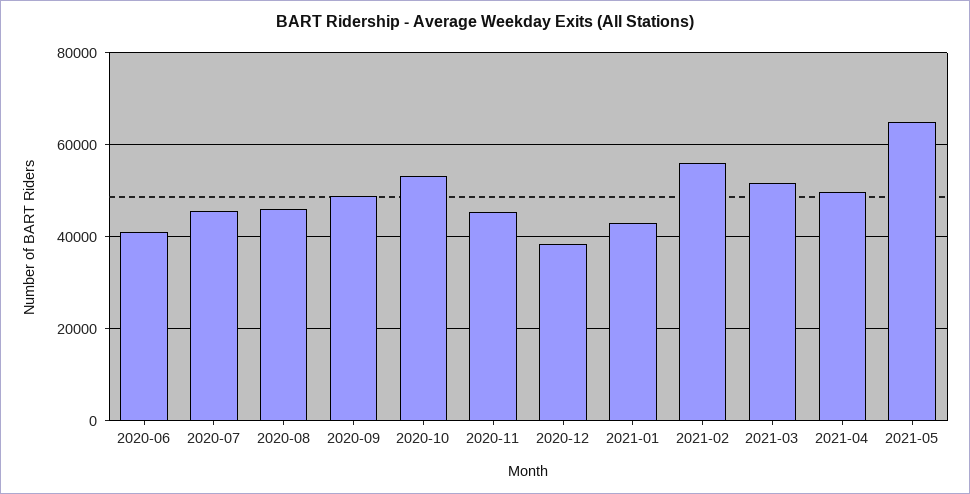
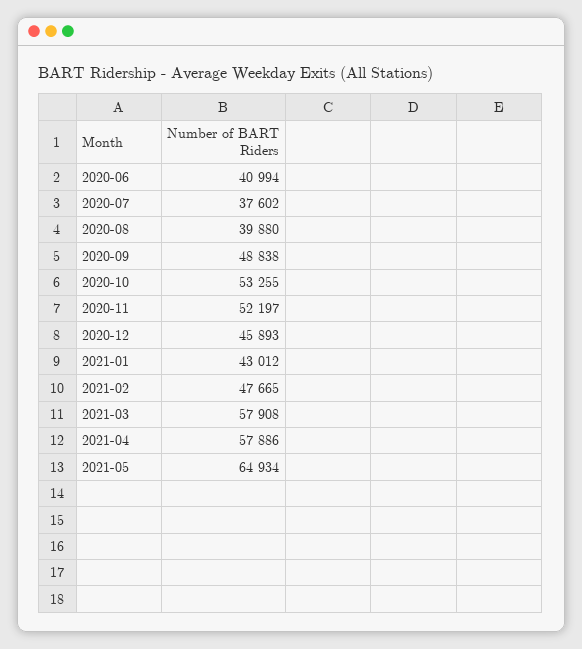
  {
    "2020-06": 40994,
-   "2020-07": 46000,
+   "2020-07": 37602,
-   "2020-08": 46000,
+   "2020-08": 39880,
    "2020-09": 48838,
    "2020-10": 53255,
-   "2020-11": 46000,
+   "2020-11": 52197,
-   "2020-12": 38000,
+   "2020-12": 45893,
    "2021-01": 43012,
-   "2021-02": 56000,
+   "2021-02": 47665,
-   "2021-03": 52000,
+   "2021-03": 57908,
-   "2021-04": 50000,
+   "2021-04": 57886,
    "2021-05": 64934
  }

